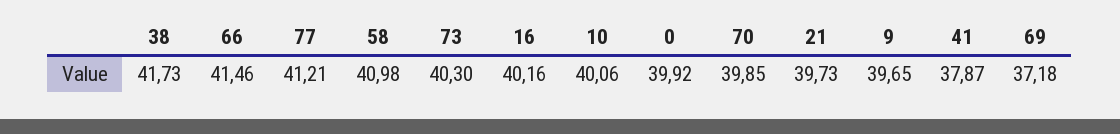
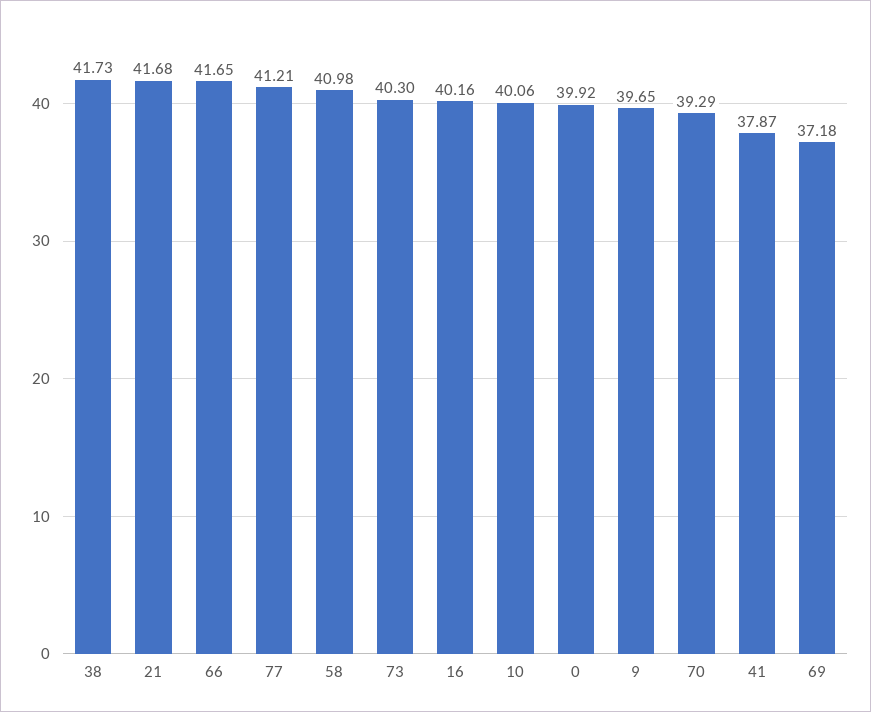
  {
    "38": 41.73,
-   "66": 41.46,
+   "66": 41.65,
    "77": 41.21,
    "58": 40.98,
    "73": 40.3,
    "16": 40.16,
    "10": 40.06,
    "0": 39.92,
-   "70": 39.85,
+   "70": 39.29,
-   "21": 39.73,
+   "21": 41.68,
    "9": 39.65,
    "41": 37.87,
    "69": 37.18
  }

